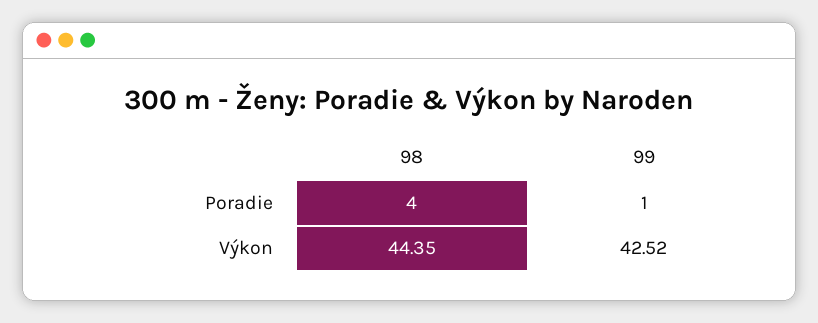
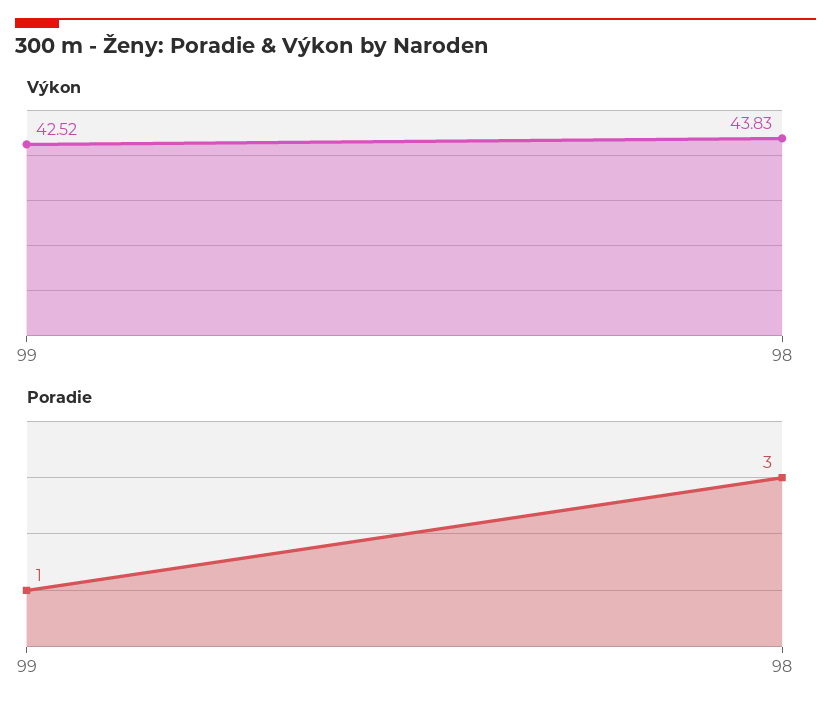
  {
    "Poradie": {
-     "98": 4,
+     "98": 3,
      "99": 1
    },
    "Výkon": {
-     "98": 44.35,
+     "98": 43.83,
      "99": 42.52
    }
  }

